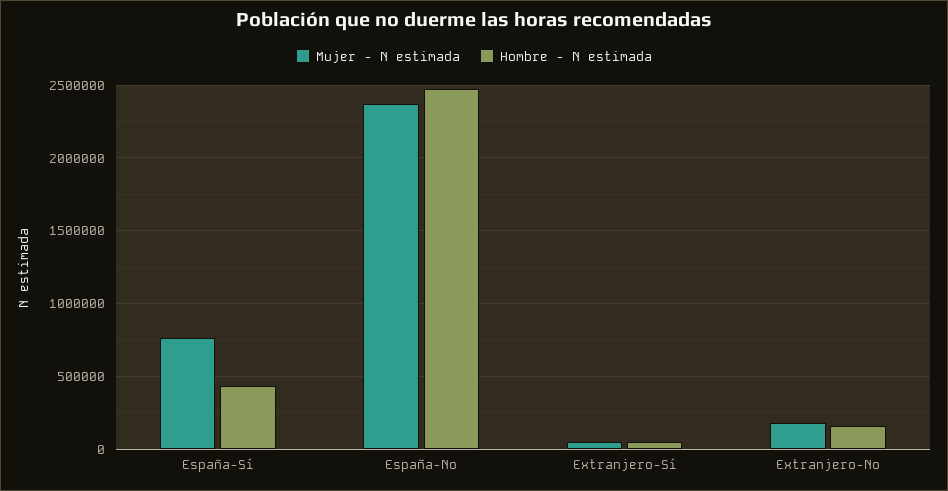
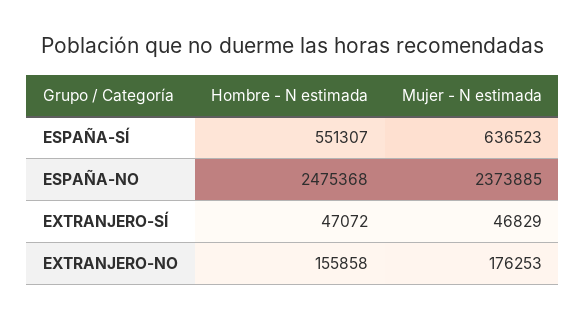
  {
    "Mujer - N estimada": {
-     "España-Sí": 750000,
+     "España-Sí": 636523,
      "España-No": 2373885,
      "Extranjero-Sí": 46829,
      "Extranjero-No": 176253
    },
    "Hombre - N estimada": {
-     "España-Sí": 450000,
+     "España-Sí": 551307,
      "España-No": 2475368,
      "Extranjero-Sí": 47072,
      "Extranjero-No": 155858
    }
  }

